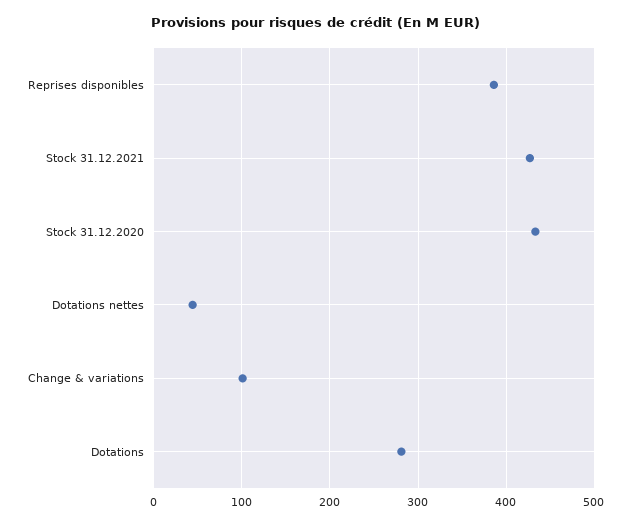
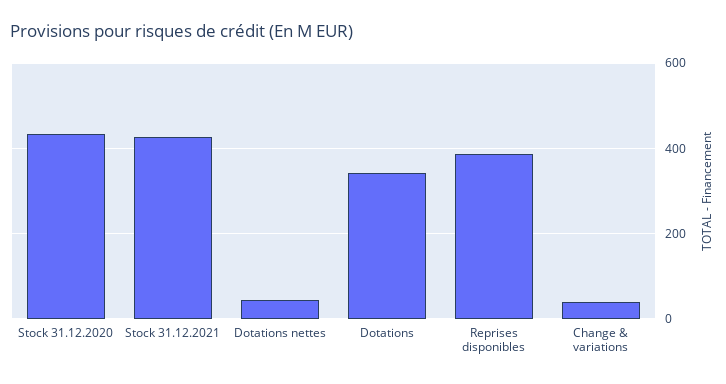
  {
    "Reprises disponibles": 390,
    "Stock 31.12.2021": 430,
    "Stock 31.12.2020": 430,
    "Dotations nettes": 40,
-   "Change & variations": 100,
+   "Change & variations": 40,
-   "Dotations": 280
+   "Dotations": 340
  }

